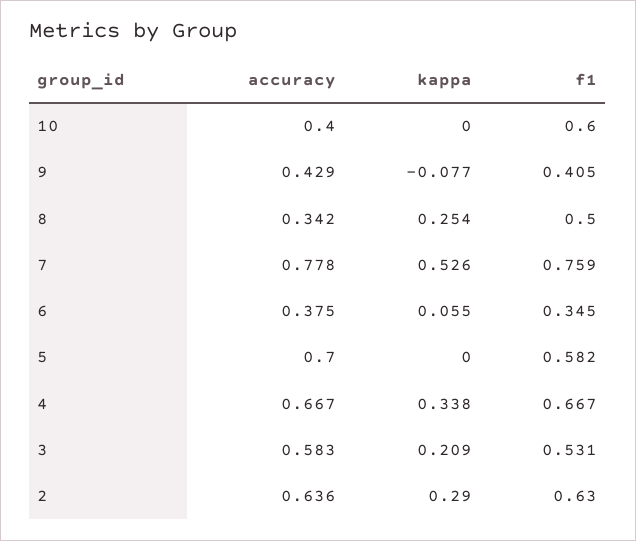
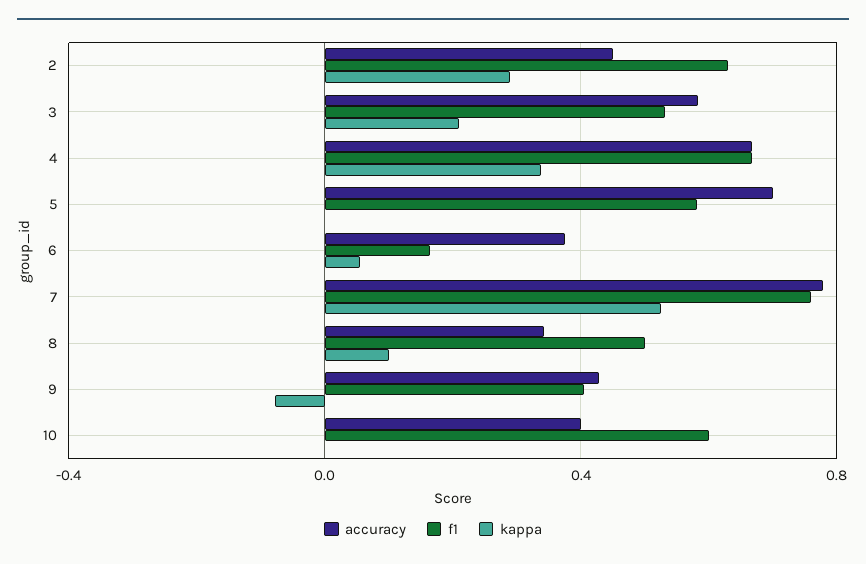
  {
    "accuracy": {
      "10": 0.4,
      "9": 0.429,
      "8": 0.342,
      "7": 0.778,
      "6": 0.375,
      "5": 0.7,
      "4": 0.667,
      "3": 0.583,
-     "2": 0.636
+     "2": 0.45
    },
    "kappa": {
      "10": 0,
      "9": -0.077,
-     "8": 0.254,
+     "8": 0.1,
      "7": 0.526,
      "6": 0.055,
      "5": 0,
      "4": 0.338,
      "3": 0.209,
      "2": 0.29
    },
    "f1": {
      "10": 0.6,
      "9": 0.405,
      "8": 0.5,
      "7": 0.759,
-     "6": 0.345,
+     "6": 0.15,
      "5": 0.582,
      "4": 0.667,
      "3": 0.531,
      "2": 0.63
    }
  }

